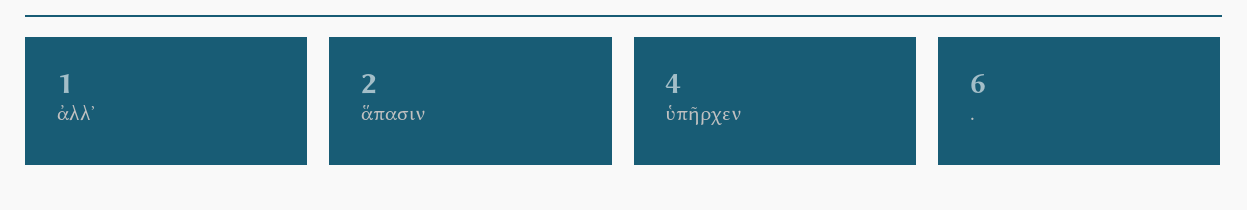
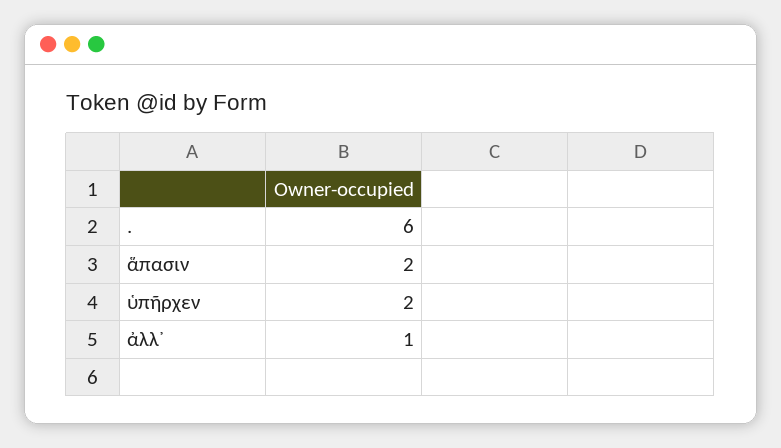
  {
    "ἀλλ᾽": 1,
    "ἅπασιν": 2,
-   "ὑπῆρχεν": 4,
+   "ὑπῆρχεν": 2,
    ".": 6
  }

